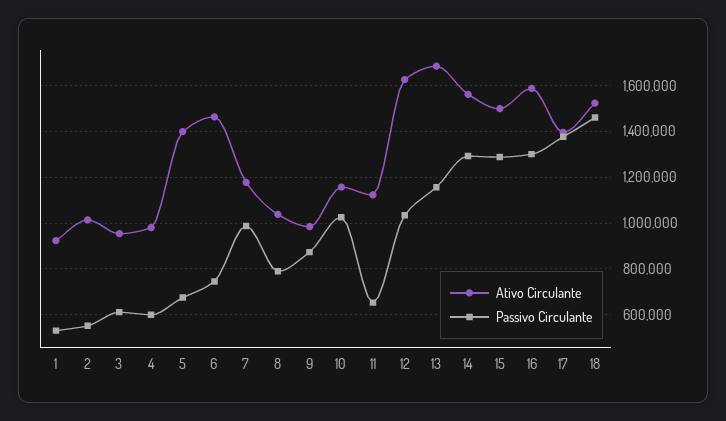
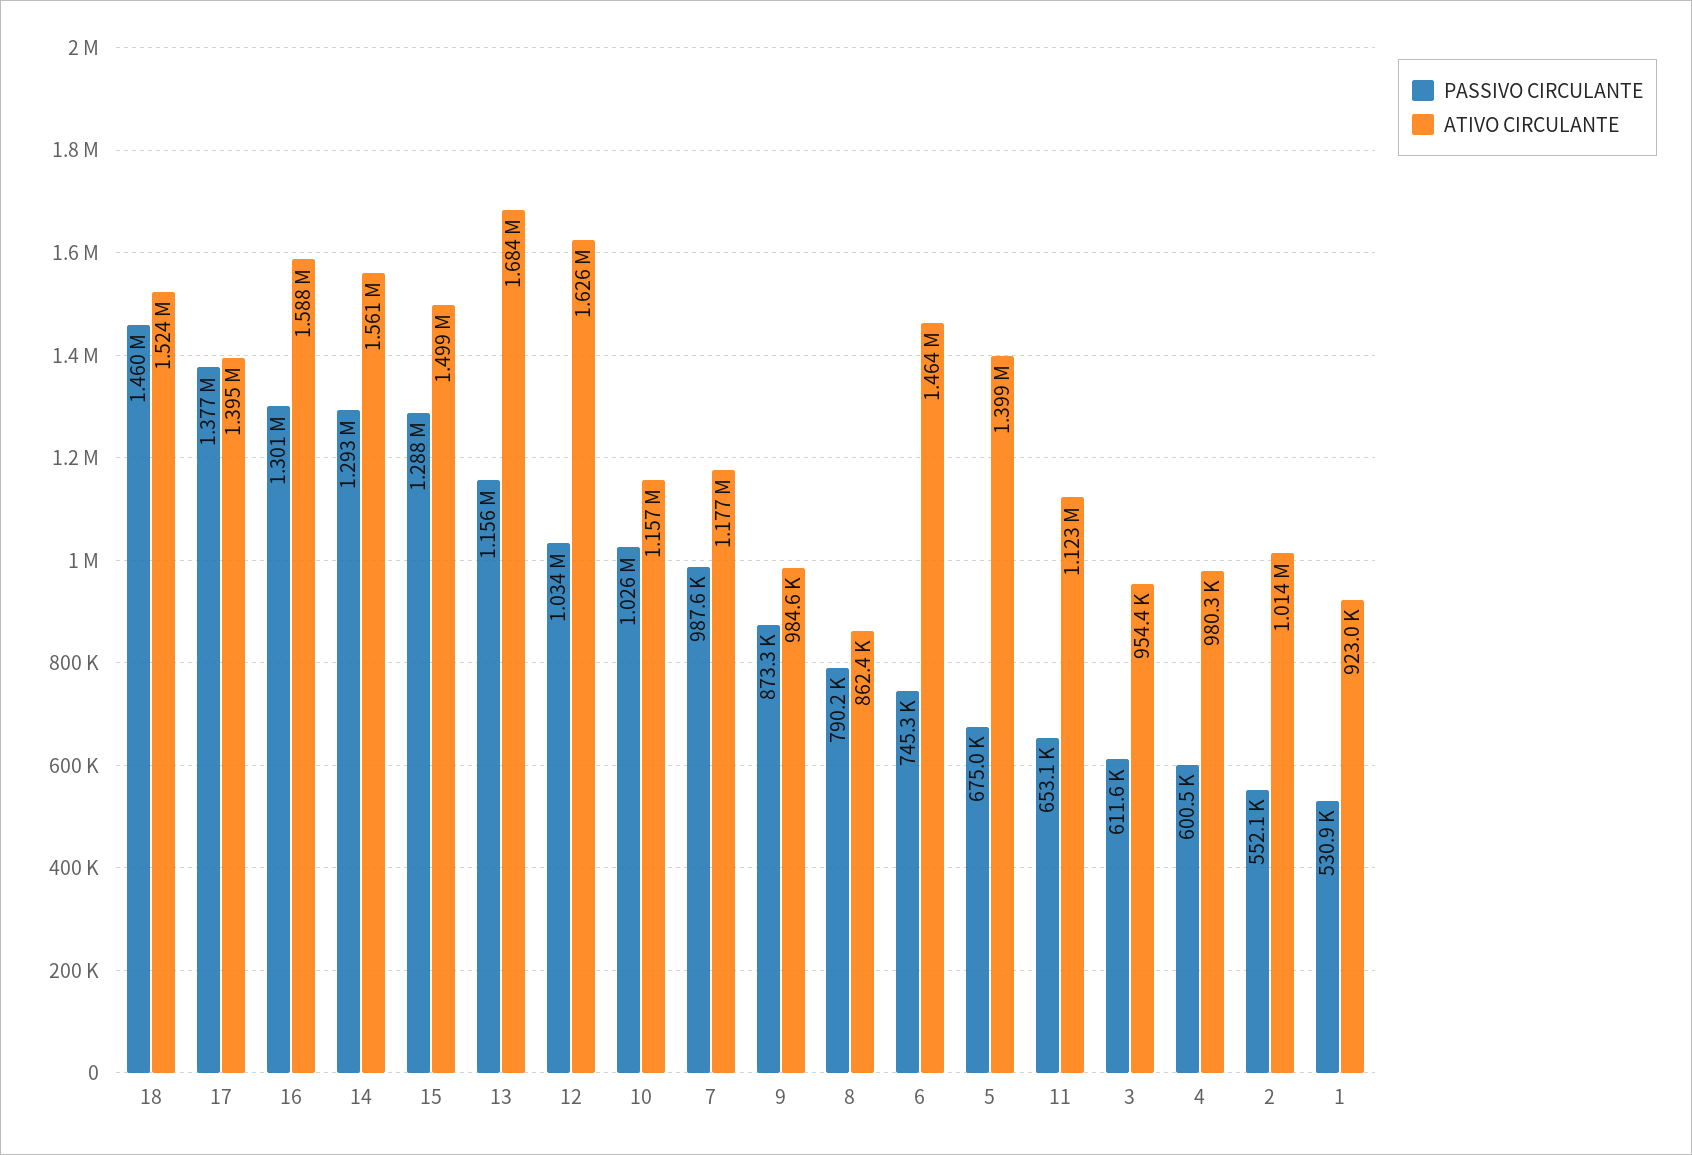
  {
    "Ativo Circulante": {
      "1": 923000,
      "2": 1014000,
      "3": 954400,
      "4": 980300,
      "5": 1399000,
      "6": 1464000,
      "7": 1177000,
-     "8": 1050000,
+     "8": 862400,
      "9": 984600,
      "10": 1157000,
      "11": 1123000,
      "12": 1626000,
      "13": 1684000,
      "14": 1561000,
      "15": 1499000,
      "16": 1588000,
      "17": 1395000,
      "18": 1524000
    },
    "Passivo Circulante": {
      "1": 530900,
      "2": 552100,
      "3": 611600,
      "4": 600500,
      "5": 675000,
      "6": 745300,
      "7": 987600,
      "8": 790200,
      "9": 873300,
      "10": 1026000,
      "11": 653100,
      "12": 1034000,
      "13": 1156000,
      "14": 1293000,
      "15": 1288000,
      "16": 1301000,
      "17": 1377000,
      "18": 1460000
    }
  }

